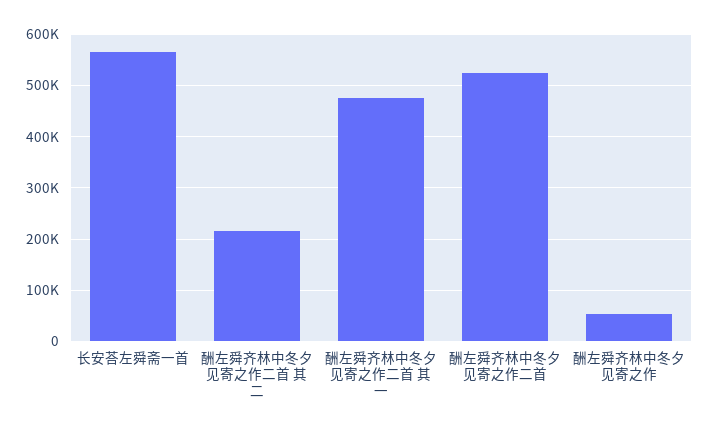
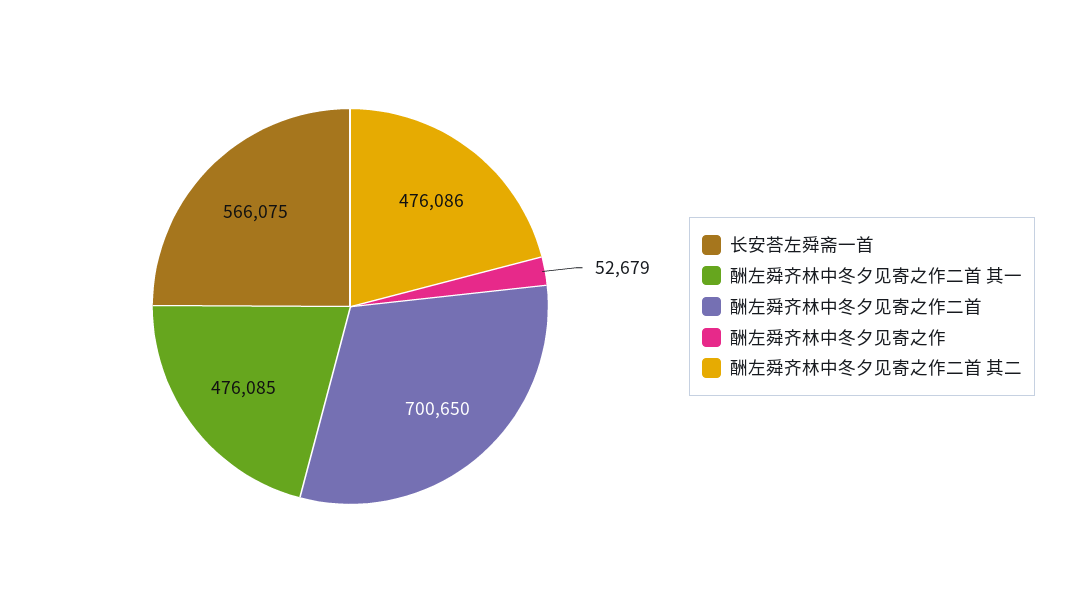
  {
    "长安荅左舜斋一首": 566075,
-   "酬左舜齐林中冬夕见寄之作二首 其二": 220000,
+   "酬左舜齐林中冬夕见寄之作二首 其二": 476086,
    "酬左舜齐林中冬夕见寄之作二首 其一": 476085,
-   "酬左舜齐林中冬夕见寄之作二首": 520000,
+   "酬左舜齐林中冬夕见寄之作二首": 700650,
    "酬左舜齐林中冬夕见寄之作": 52679
  }

